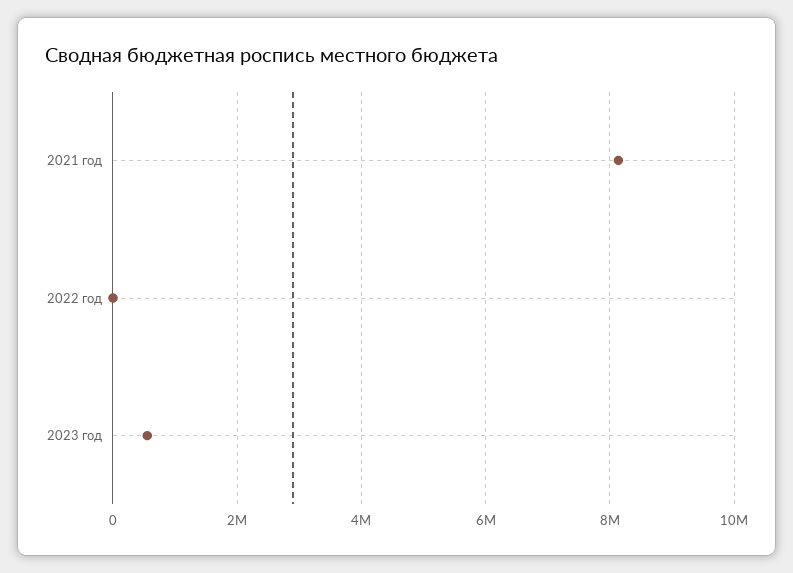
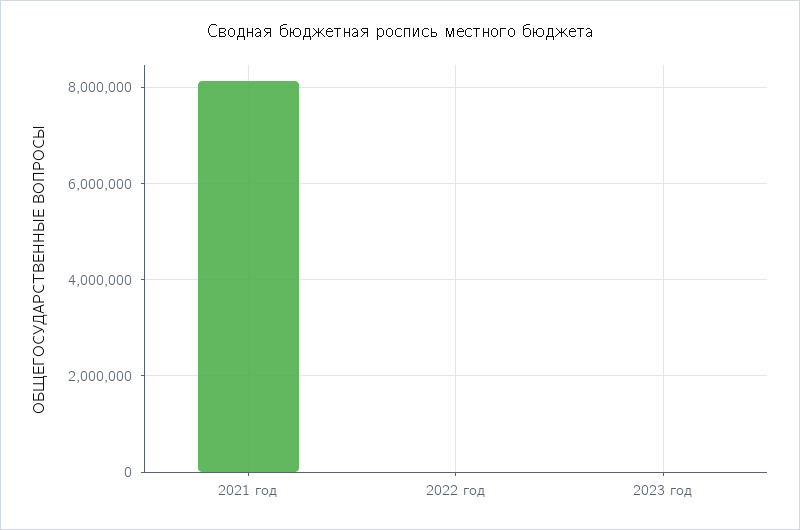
  {
    "2021 год": 8200000,
    "2022 год": 0,
-   "2023 год": 600000
+   "2023 год": 0
  }

